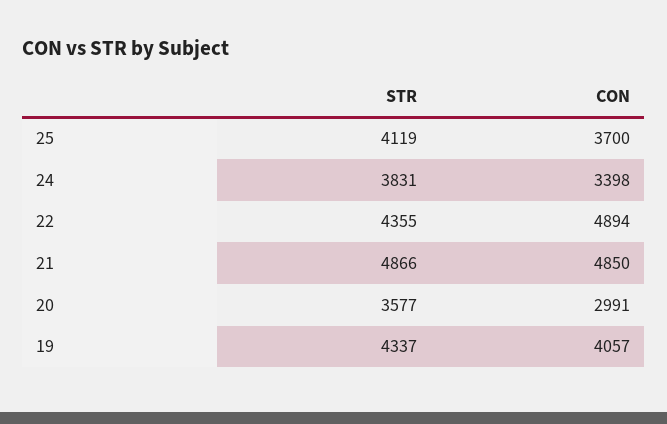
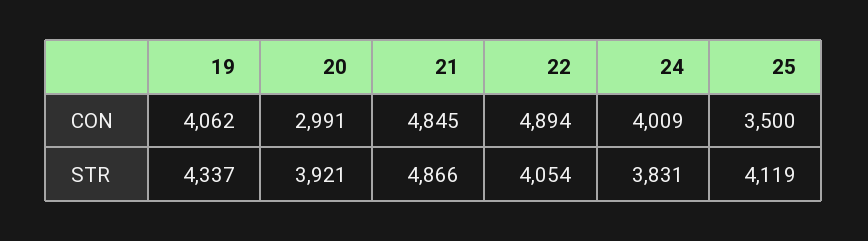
  {
    "STR": {
      "25": 4119,
      "24": 3831,
-     "22": 4355,
+     "22": 4054,
      "21": 4866,
-     "20": 3577,
+     "20": 3921,
      "19": 4337
    },
    "CON": {
-     "25": 3700,
+     "25": 3500,
-     "24": 3398,
+     "24": 4009,
      "22": 4894,
-     "21": 4850,
+     "21": 4845,
      "20": 2991,
-     "19": 4057
+     "19": 4062
    }
  }

